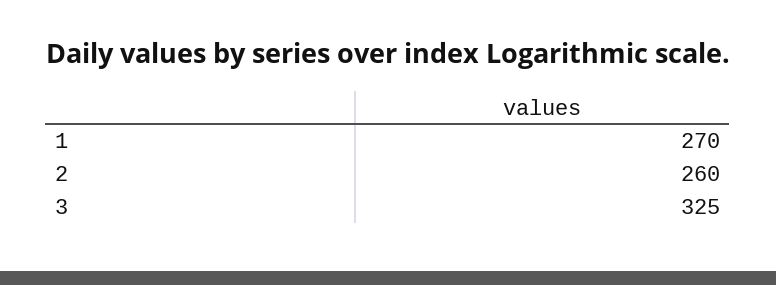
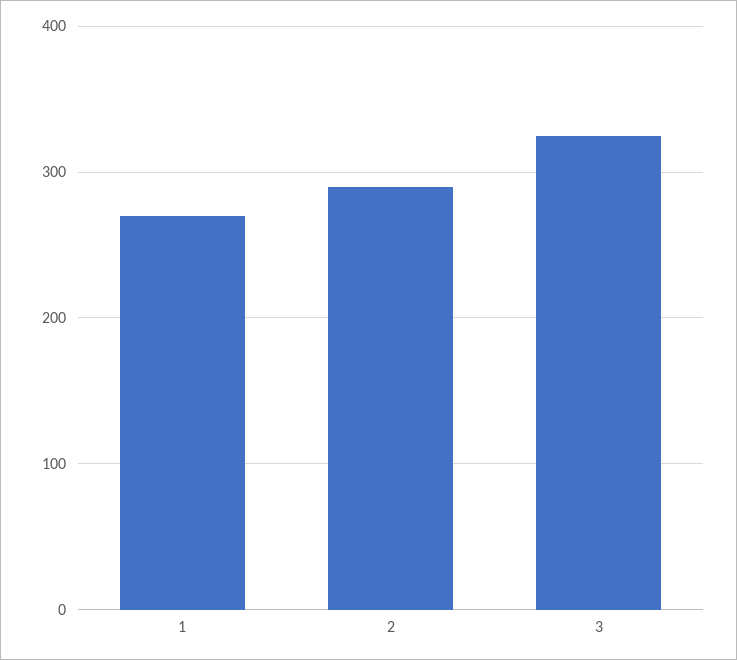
  {
    "1": 270,
-   "2": 260,
+   "2": 290,
    "3": 325
  }

